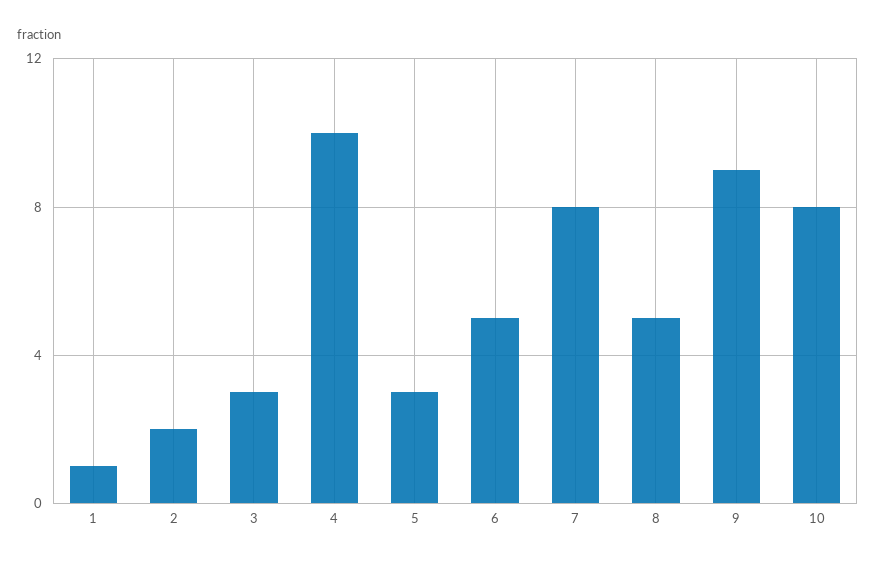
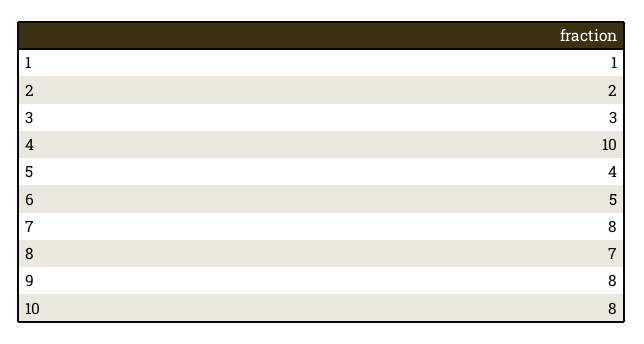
  {
    "1": 1,
    "2": 2,
    "3": 3,
    "4": 10,
-   "5": 3,
+   "5": 4,
    "6": 5,
    "7": 8,
-   "8": 5,
+   "8": 7,
-   "9": 9,
+   "9": 8,
    "10": 8
  }

